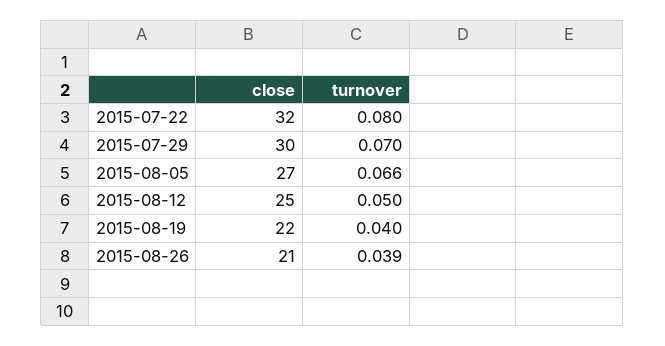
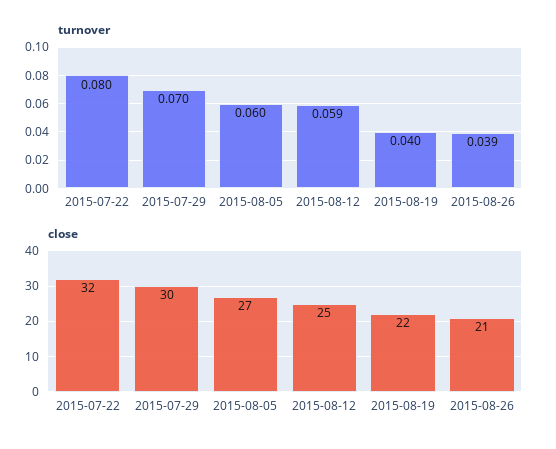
  {
    "close": {
      "2015-07-22": 32,
      "2015-07-29": 30,
      "2015-08-05": 27,
      "2015-08-12": 25,
      "2015-08-19": 22,
      "2015-08-26": 21
    },
    "turnover": {
      "2015-07-22": 0.08,
      "2015-07-29": 0.07,
-     "2015-08-05": 0.066,
+     "2015-08-05": 0.06,
-     "2015-08-12": 0.05,
+     "2015-08-12": 0.059,
      "2015-08-19": 0.04,
      "2015-08-26": 0.039
    }
  }

